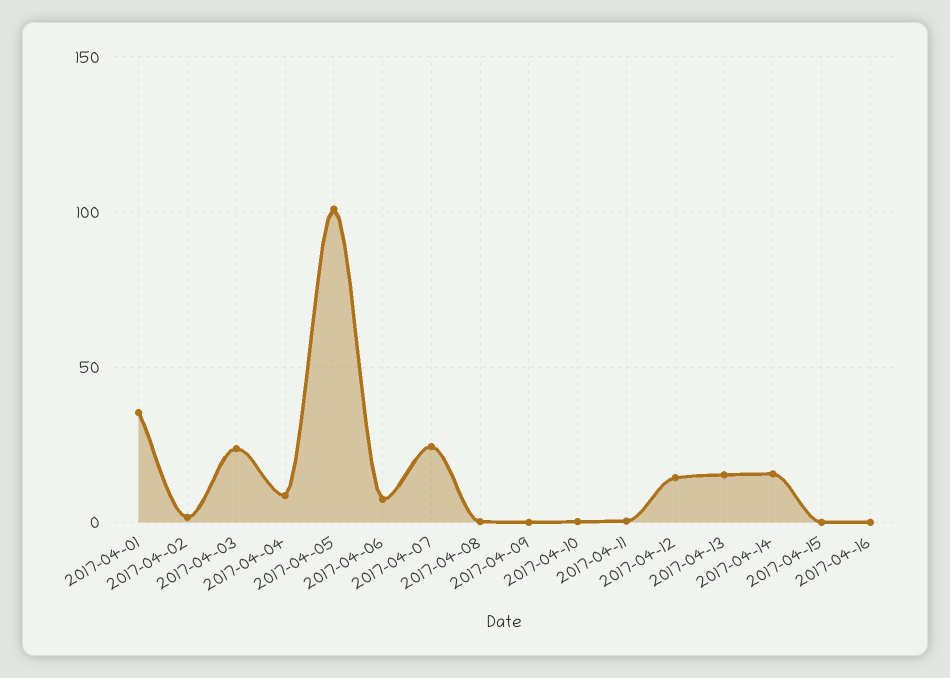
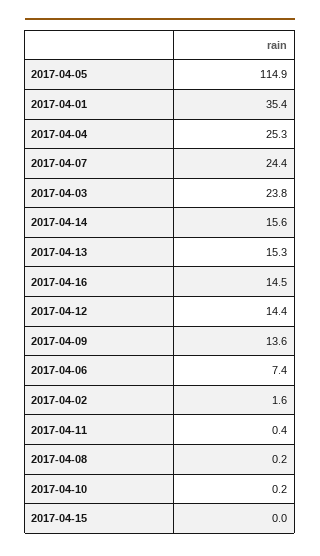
  {
    "2017-04-01": 35.4,
    "2017-04-02": 1.6,
    "2017-04-03": 23.8,
-   "2017-04-04": 10,
+   "2017-04-04": 25.3,
-   "2017-04-05": 100,
+   "2017-04-05": 114.9,
    "2017-04-06": 7.4,
    "2017-04-07": 24.4,
    "2017-04-08": 0.2,
-   "2017-04-09": 0,
+   "2017-04-09": 13.6,
    "2017-04-10": 0.2,
    "2017-04-11": 0.4,
    "2017-04-12": 14.4,
    "2017-04-13": 15.3,
    "2017-04-14": 15.6,
    "2017-04-15": 0,
-   "2017-04-16": 0
+   "2017-04-16": 14.5
  }

